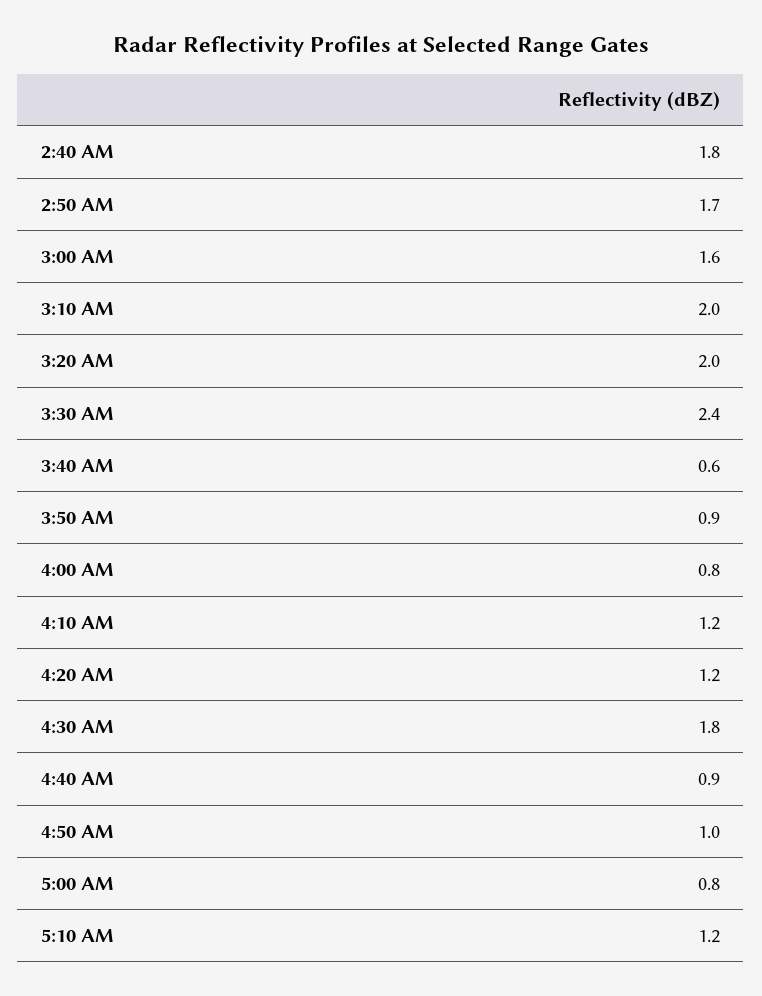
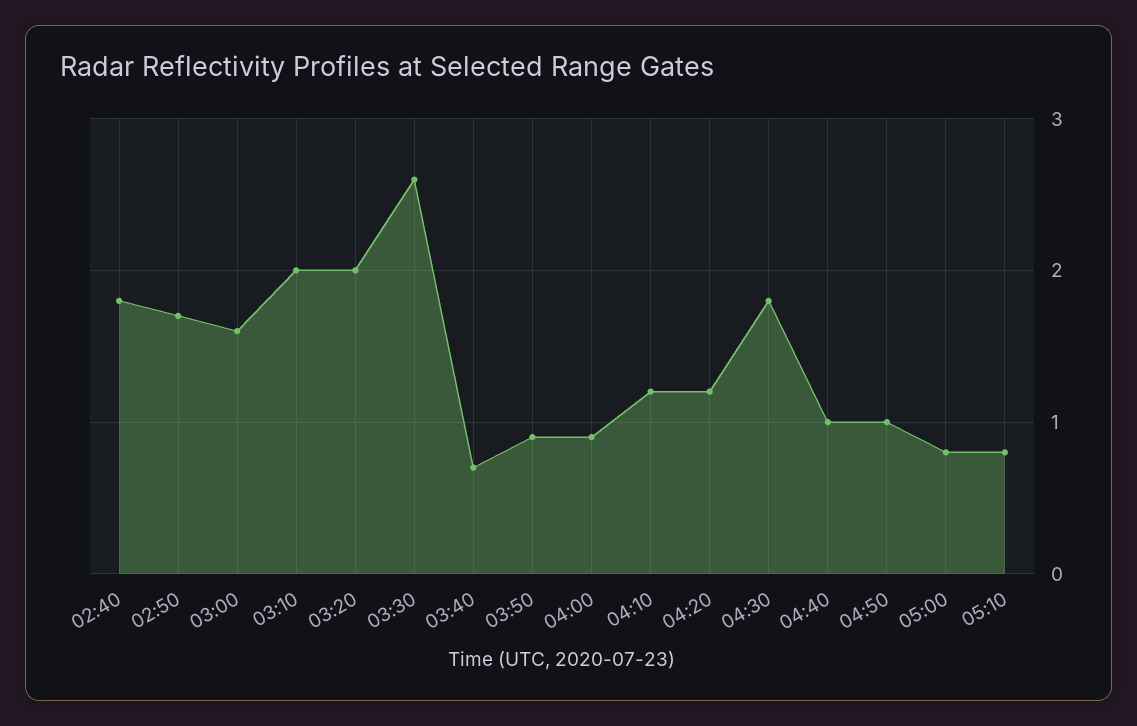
  {
    "2:40 AM": 1.8,
    "2:50 AM": 1.7,
    "3:00 AM": 1.6,
    "3:10 AM": 2,
    "3:20 AM": 2,
-   "3:30 AM": 2.4,
+   "3:30 AM": 2.6,
-   "3:40 AM": 0.6,
+   "3:40 AM": 0.7,
    "3:50 AM": 0.9,
-   "4:00 AM": 0.8,
+   "4:00 AM": 0.9,
    "4:10 AM": 1.2,
    "4:20 AM": 1.2,
    "4:30 AM": 1.8,
-   "4:40 AM": 0.9,
+   "4:40 AM": 1,
    "4:50 AM": 1,
    "5:00 AM": 0.8,
-   "5:10 AM": 1.2
+   "5:10 AM": 0.8
  }

